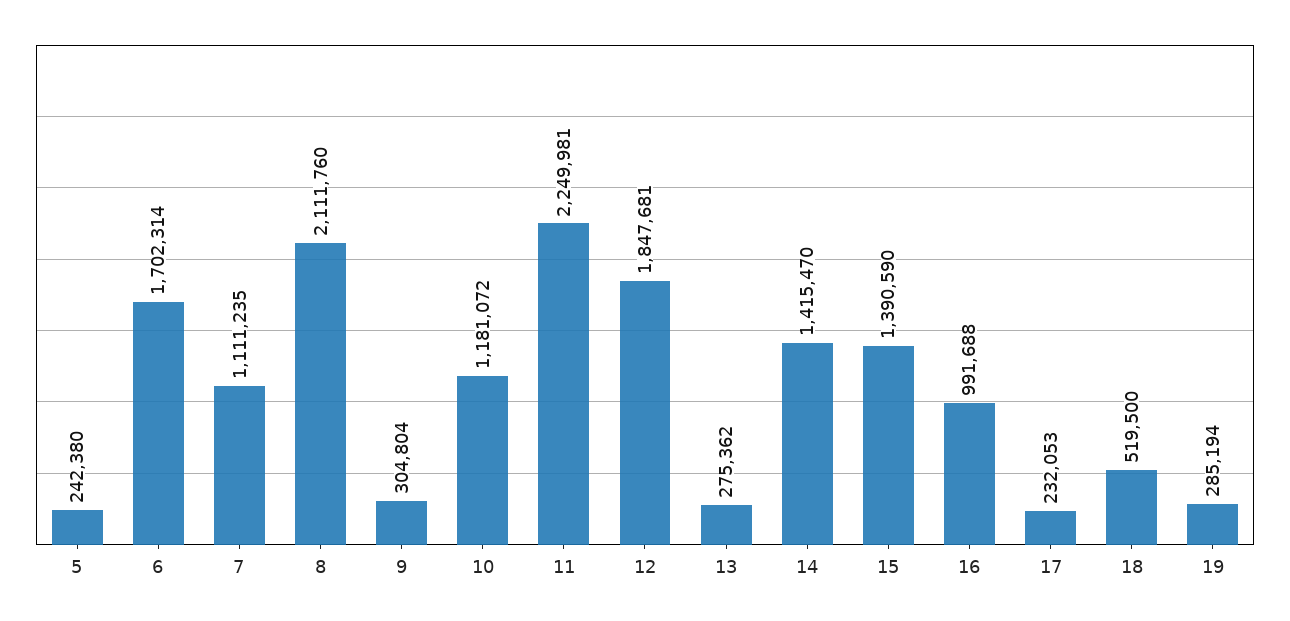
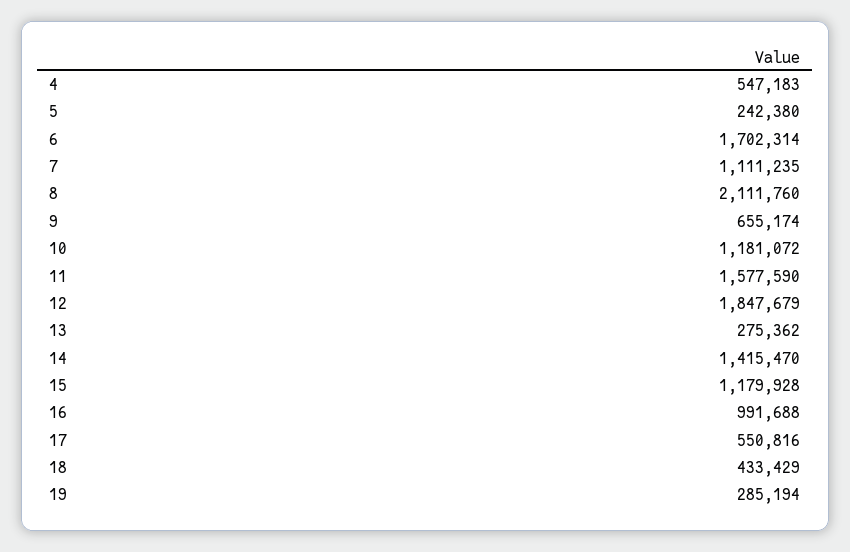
  {
    "5": 242380,
    "6": 1702314,
    "7": 1111235,
    "8": 2111760,
-   "9": 304804,
+   "9": 655174,
    "10": 1181072,
-   "11": 2249981,
+   "11": 1577590,
-   "12": 1847681,
+   "12": 1847679,
    "13": 275362,
    "14": 1415470,
-   "15": 1390590,
+   "15": 1179928,
    "16": 991688,
-   "17": 232053,
+   "17": 550816,
-   "18": 519500,
+   "18": 433429,
-   "19": 285194
+   "19": 285194,
+   "4": 547183
  }

